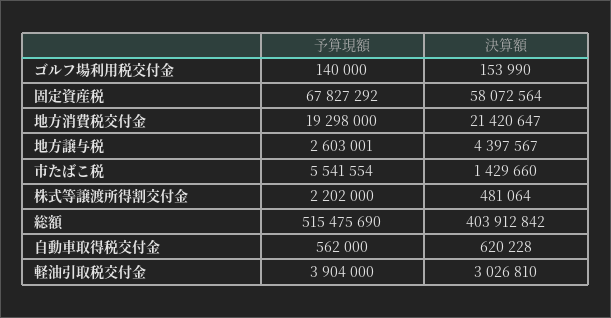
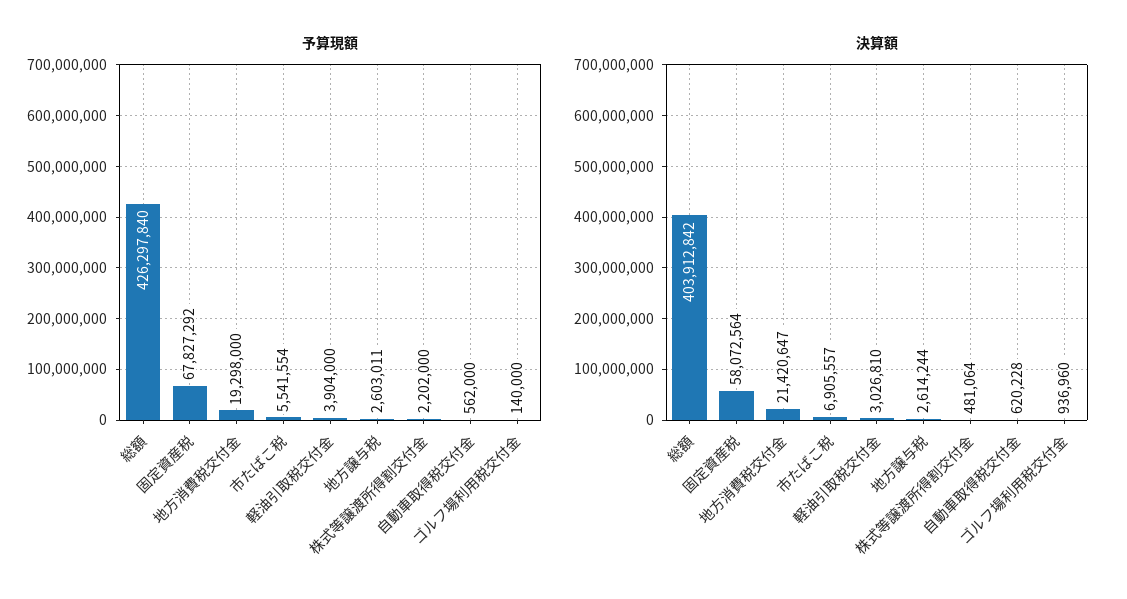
  {
    "予算現額": {
      "ゴルフ場利用税交付金": 140000,
      "固定資産税": 67827292,
      "地方消費税交付金": 19298000,
-     "地方譲与税": 2603001,
+     "地方譲与税": 2603011,
      "市たばこ税": 5541554,
      "株式等譲渡所得割交付金": 2202000,
-     "総額": 515475690,
+     "総額": 426297840,
      "自動車取得税交付金": 562000,
      "軽油引取税交付金": 3904000
    },
    "決算額": {
-     "ゴルフ場利用税交付金": 153990,
+     "ゴルフ場利用税交付金": 936960,
      "固定資産税": 58072564,
      "地方消費税交付金": 21420647,
-     "地方譲与税": 4397567,
+     "地方譲与税": 2614244,
-     "市たばこ税": 1429660,
+     "市たばこ税": 6905557,
      "株式等譲渡所得割交付金": 481064,
      "総額": 403912842,
      "自動車取得税交付金": 620228,
      "軽油引取税交付金": 3026810
    }
  }

